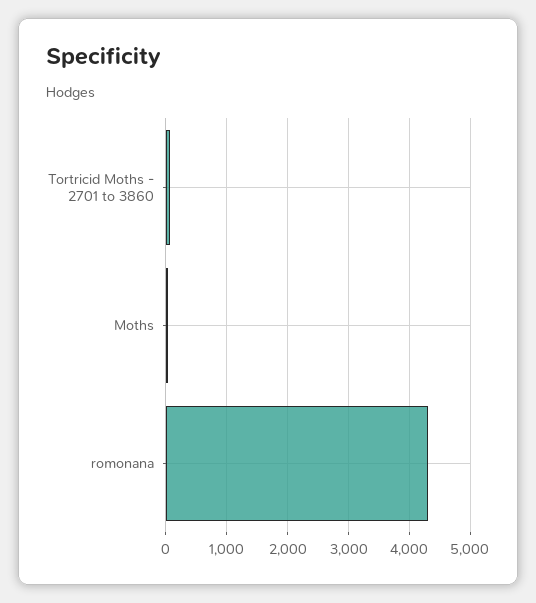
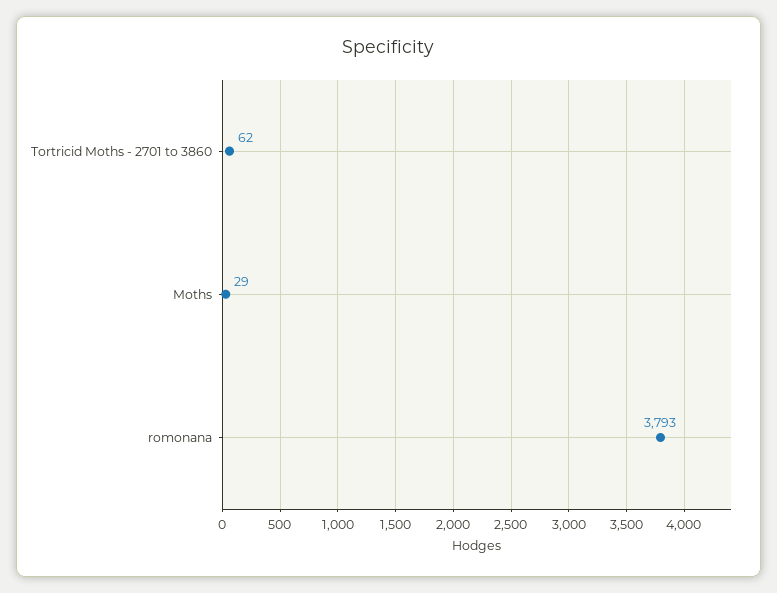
  {
    "Tortricid Moths - 2701 to 3860": 62,
    "Moths": 29,
-   "romonana": 4300
+   "romonana": 3793
  }

